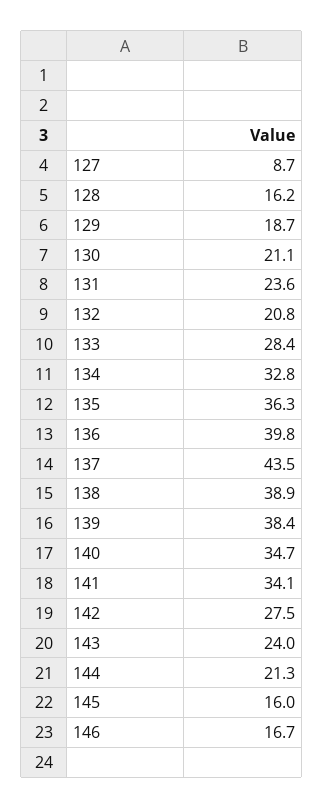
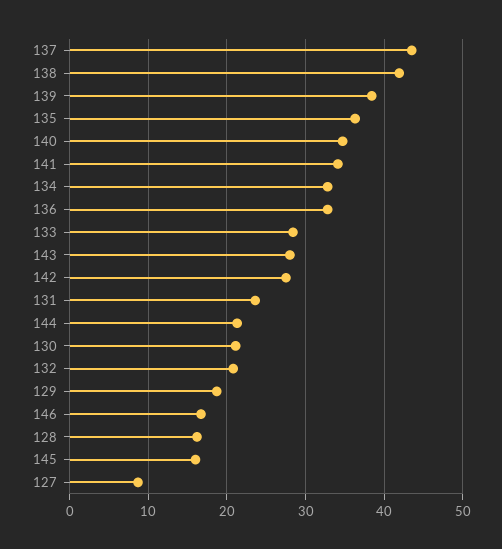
  {
    "127": 8.7,
    "128": 16.2,
    "129": 18.7,
    "130": 21.1,
    "131": 23.6,
    "132": 20.8,
    "133": 28.4,
    "134": 32.8,
    "135": 36.3,
-   "136": 39.8,
+   "136": 33,
    "137": 43.5,
-   "138": 38.9,
+   "138": 42,
    "139": 38.4,
    "140": 34.7,
    "141": 34.1,
    "142": 27.5,
-   "143": 24,
+   "143": 28,
    "144": 21.3,
    "145": 16,
    "146": 16.7
  }

